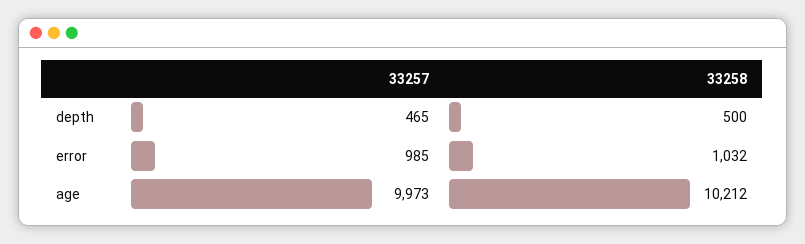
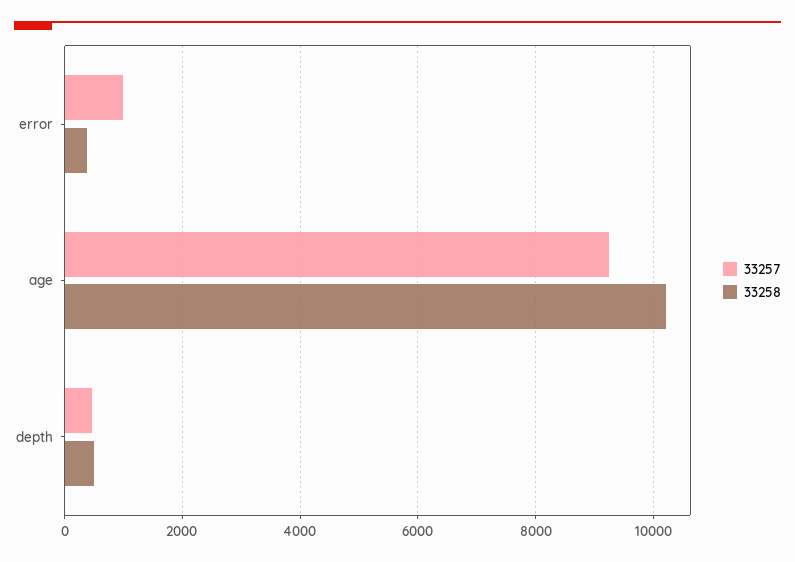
  {
    "33257": {
      "depth": 465,
      "error": 985,
-     "age": 9973
+     "age": 9200
    },
    "33258": {
      "depth": 500,
-     "error": 1032,
+     "error": 400,
      "age": 10212
    }
  }

